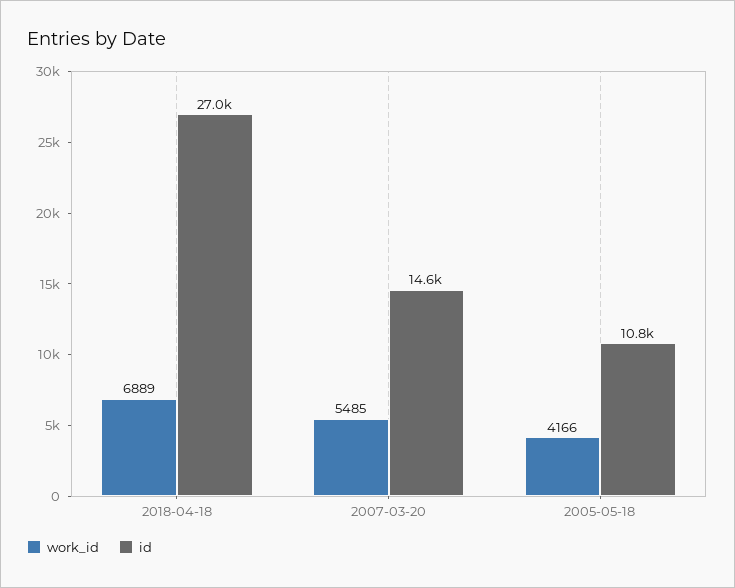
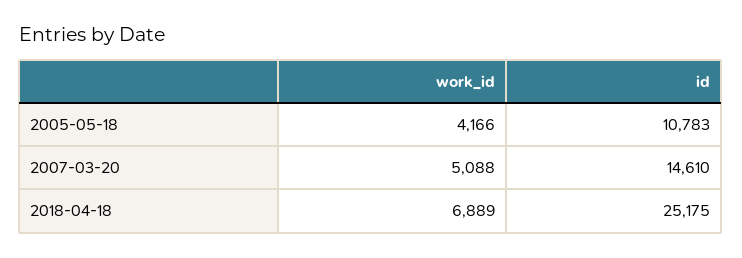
  {
    "work_id": {
      "2018-04-18": 6889,
-     "2007-03-20": 5485,
+     "2007-03-20": 5088,
      "2005-05-18": 4166
    },
    "id": {
-     "2018-04-18": 27000,
+     "2018-04-18": 25175,
      "2007-03-20": 14610,
      "2005-05-18": 10783
    }
  }

